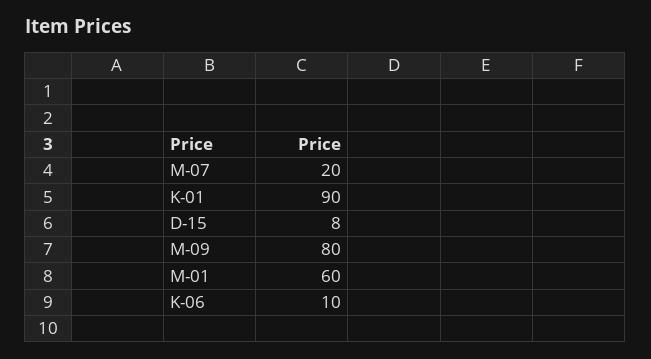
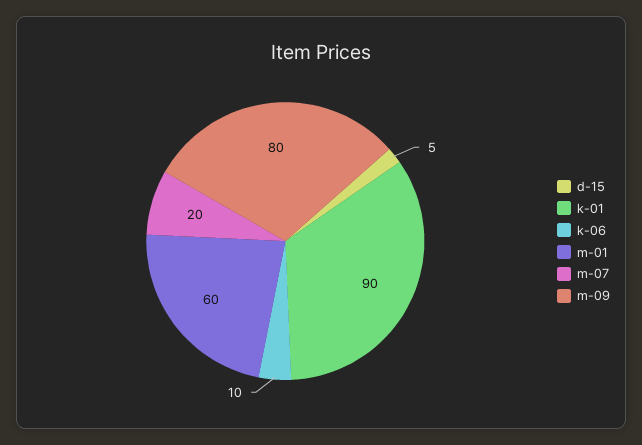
  {
    "M-07": 20,
    "K-01": 90,
-   "D-15": 8,
+   "D-15": 5,
    "M-09": 80,
    "M-01": 60,
    "K-06": 10
  }

